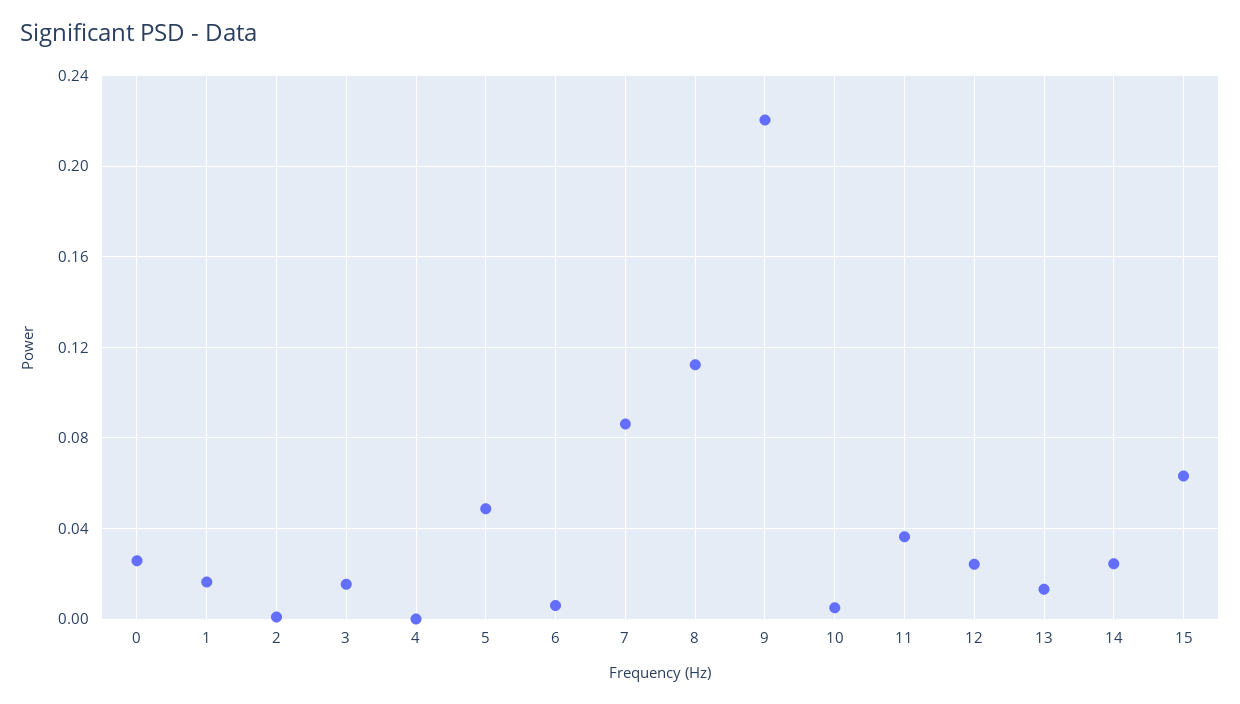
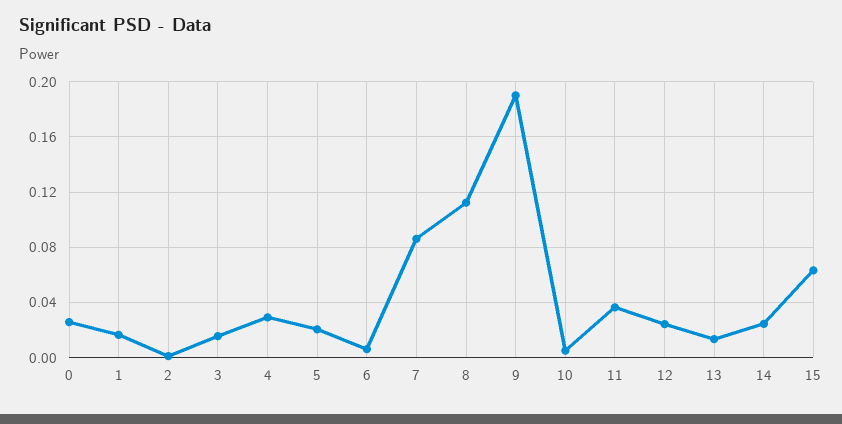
  {
    "0": 0.025,
    "1": 0.015,
    "2": 0,
    "3": 0.015,
-   "4": 0,
+   "4": 0.03,
-   "5": 0.05,
+   "5": 0.02,
    "6": 0.005,
    "7": 0.085,
    "8": 0.11,
-   "9": 0.22,
+   "9": 0.19,
    "10": 0.005,
    "11": 0.035,
    "12": 0.025,
    "13": 0.015,
    "14": 0.025,
    "15": 0.065
  }

